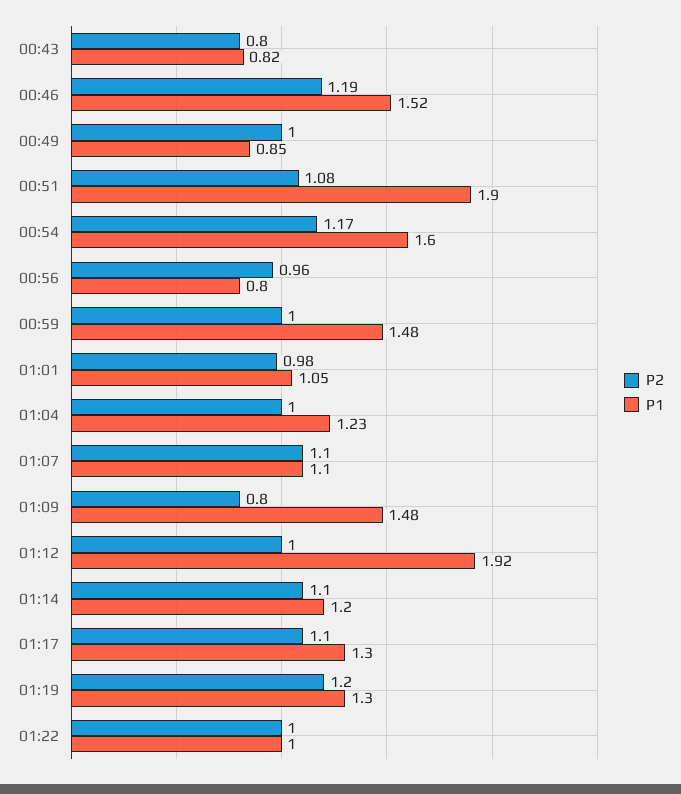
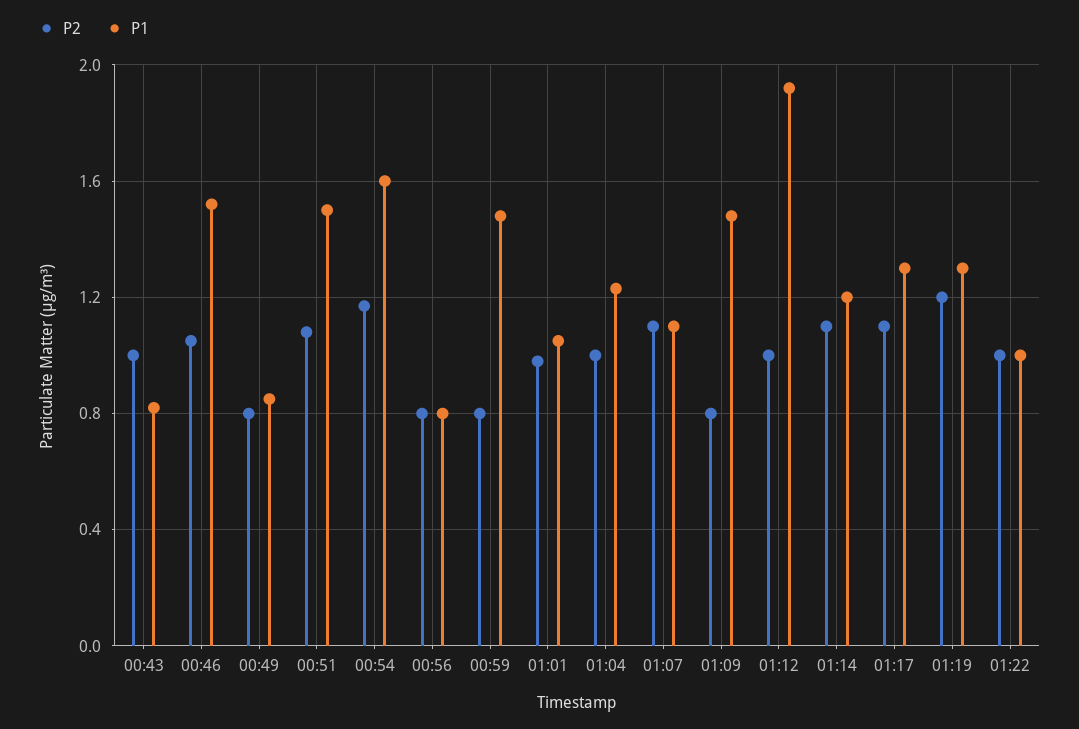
  {
    "P2": {
-     "00:43": 0.8,
+     "00:43": 1,
-     "00:46": 1.19,
+     "00:46": 1.05,
-     "00:49": 1,
+     "00:49": 0.8,
      "00:51": 1.08,
      "00:54": 1.17,
-     "00:56": 0.96,
+     "00:56": 0.8,
-     "00:59": 1,
+     "00:59": 0.8,
      "01:01": 0.98,
      "01:04": 1,
      "01:07": 1.1,
      "01:09": 0.8,
      "01:12": 1,
      "01:14": 1.1,
      "01:17": 1.1,
      "01:19": 1.2,
      "01:22": 1
    },
    "P1": {
      "00:43": 0.82,
      "00:46": 1.52,
      "00:49": 0.85,
-     "00:51": 1.9,
+     "00:51": 1.5,
      "00:54": 1.6,
      "00:56": 0.8,
      "00:59": 1.48,
      "01:01": 1.05,
      "01:04": 1.23,
      "01:07": 1.1,
      "01:09": 1.48,
      "01:12": 1.92,
      "01:14": 1.2,
      "01:17": 1.3,
      "01:19": 1.3,
      "01:22": 1
    }
  }

